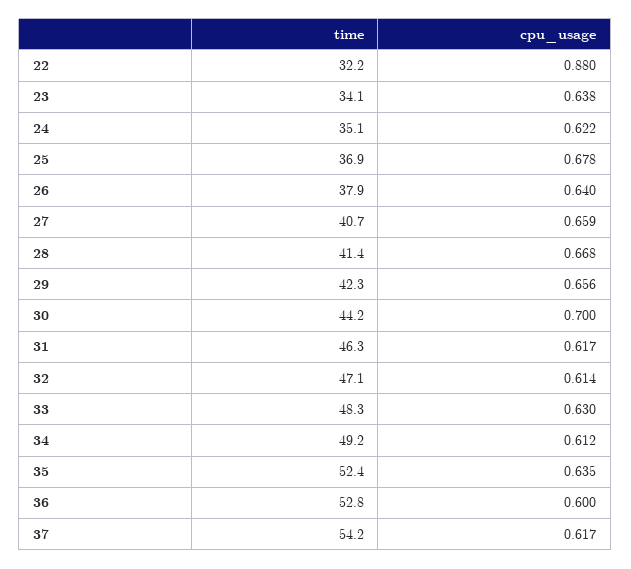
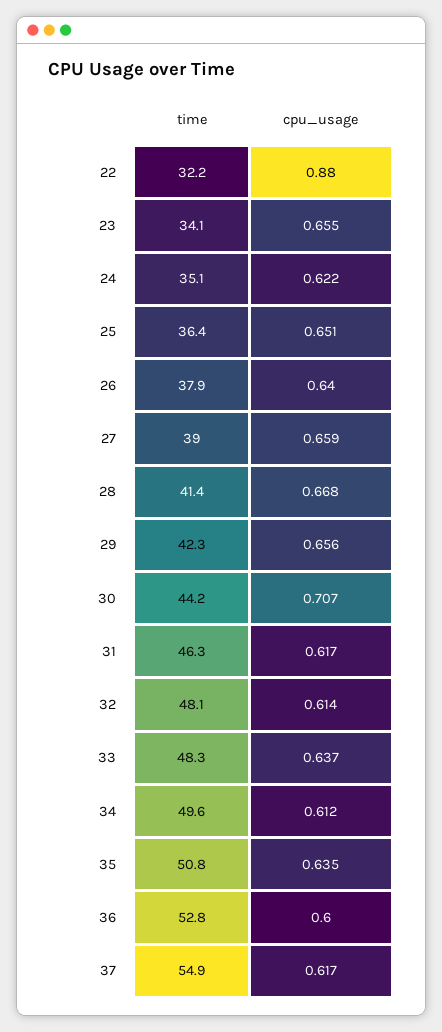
  {
    "time": {
      "22": 32.2,
      "23": 34.1,
      "24": 35.1,
-     "25": 36.9,
+     "25": 36.4,
      "26": 37.9,
-     "27": 40.7,
+     "27": 39,
      "28": 41.4,
      "29": 42.3,
      "30": 44.2,
      "31": 46.3,
-     "32": 47.1,
+     "32": 48.1,
      "33": 48.3,
-     "34": 49.2,
+     "34": 49.6,
-     "35": 52.4,
+     "35": 50.8,
      "36": 52.8,
-     "37": 54.2
+     "37": 54.9
    },
    "cpu_usage": {
      "22": 0.88,
-     "23": 0.638,
+     "23": 0.655,
      "24": 0.622,
-     "25": 0.678,
+     "25": 0.651,
      "26": 0.64,
      "27": 0.659,
      "28": 0.668,
      "29": 0.656,
-     "30": 0.7,
+     "30": 0.707,
      "31": 0.617,
      "32": 0.614,
-     "33": 0.63,
+     "33": 0.637,
      "34": 0.612,
      "35": 0.635,
      "36": 0.6,
      "37": 0.617
    }
  }

